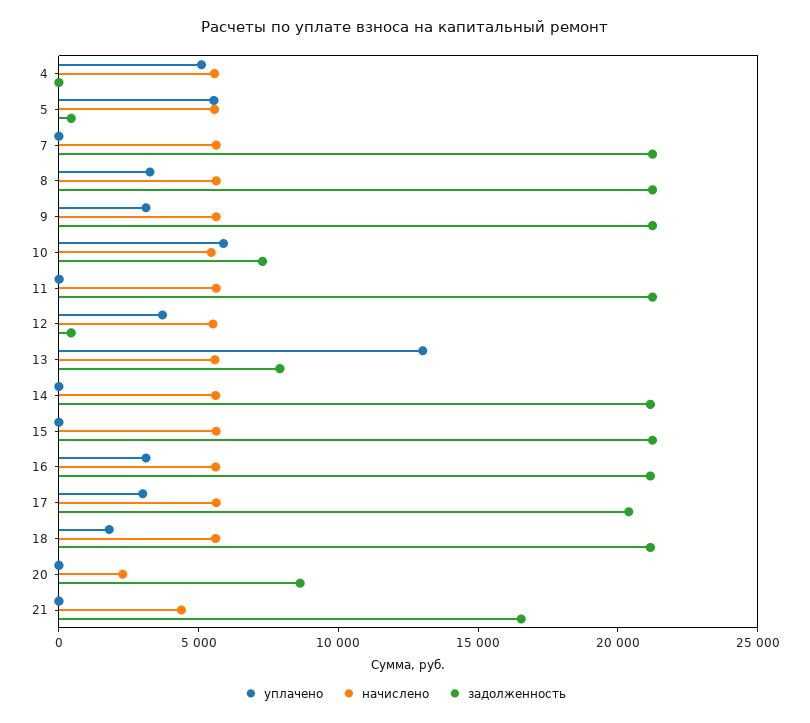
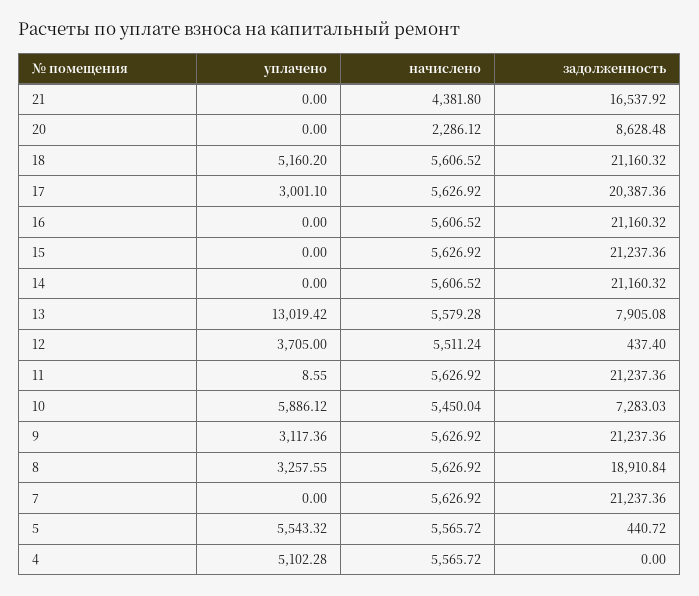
  {
    "уплачено": {
      "4": 5102.28,
      "5": 5543.32,
      "7": 0,
      "8": 3257.55,
      "9": 3117.36,
      "10": 5886.12,
      "11": 8.55,
      "12": 3705,
      "13": 13019.42,
      "14": 0,
      "15": 0,
-     "16": 3000,
+     "16": 0,
      "17": 3001.1,
-     "18": 2000,
+     "18": 5160.2,
      "20": 0,
      "21": 0
    },
    "начислено": {
      "4": 5565.72,
      "5": 5565.72,
      "7": 5626.92,
      "8": 5626.92,
      "9": 5626.92,
      "10": 5450.04,
      "11": 5626.92,
      "12": 5511.24,
      "13": 5579.28,
      "14": 5606.52,
      "15": 5626.92,
      "16": 5606.52,
      "17": 5626.92,
      "18": 5606.52,
      "20": 2286.12,
      "21": 4381.8
    },
    "задолженность": {
      "4": 0,
      "5": 440.72,
      "7": 21237.36,
-     "8": 21000,
+     "8": 18910.84,
      "9": 21237.36,
      "10": 7283.03,
      "11": 21237.36,
      "12": 437.4,
      "13": 7905.08,
      "14": 21160.32,
      "15": 21237.36,
      "16": 21160.32,
      "17": 20387.36,
      "18": 21160.32,
      "20": 8628.48,
      "21": 16537.92
    }
  }

